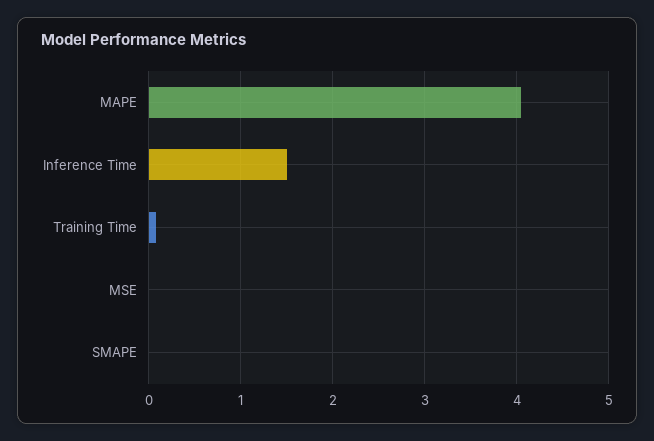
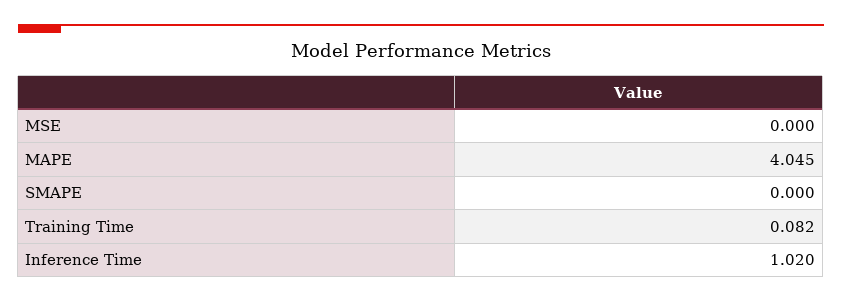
  {
    "MAPE": 4.045,
-   "Inference Time": 1.5,
+   "Inference Time": 1.02,
    "Training Time": 0.082,
    "MSE": 0,
    "SMAPE": 0
  }

